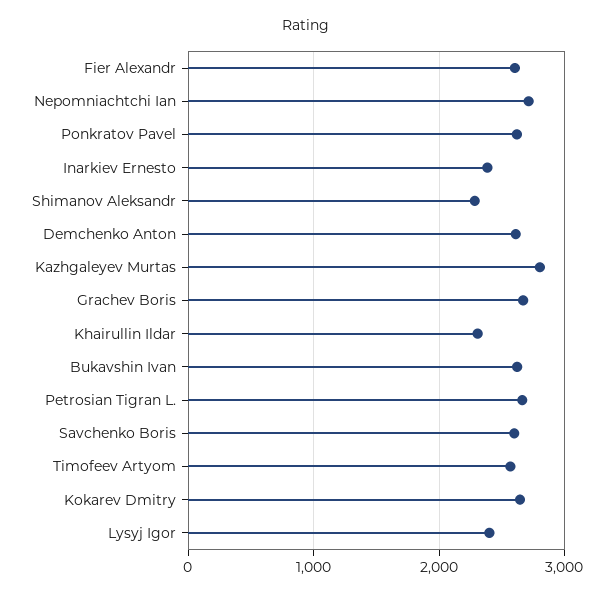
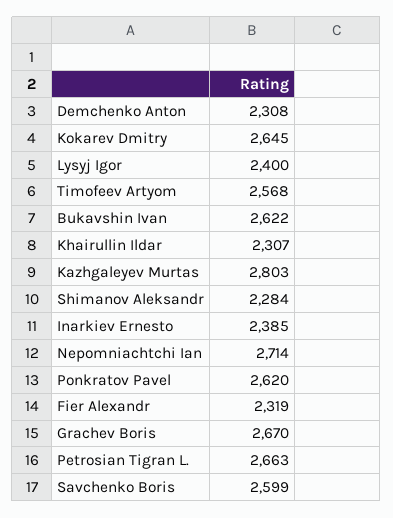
  {
-   "Fier Alexandr": 2600,
+   "Fier Alexandr": 2319,
    "Nepomniachtchi Ian": 2714,
    "Ponkratov Pavel": 2620,
    "Inarkiev Ernesto": 2385,
    "Shimanov Aleksandr": 2284,
-   "Demchenko Anton": 2600,
+   "Demchenko Anton": 2308,
    "Kazhgaleyev Murtas": 2803,
    "Grachev Boris": 2670,
    "Khairullin Ildar": 2307,
    "Bukavshin Ivan": 2622,
    "Petrosian Tigran L.": 2663,
    "Savchenko Boris": 2599,
    "Timofeev Artyom": 2568,
    "Kokarev Dmitry": 2645,
    "Lysyj Igor": 2400
  }

